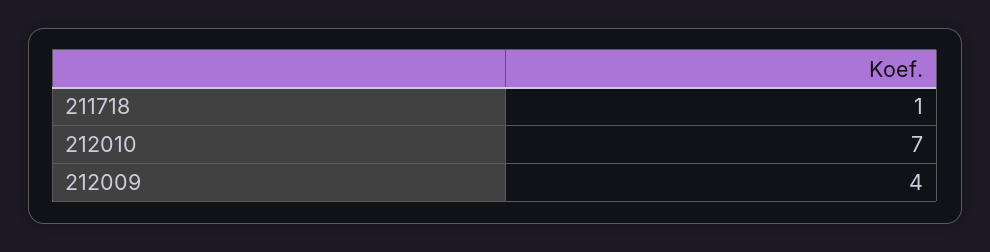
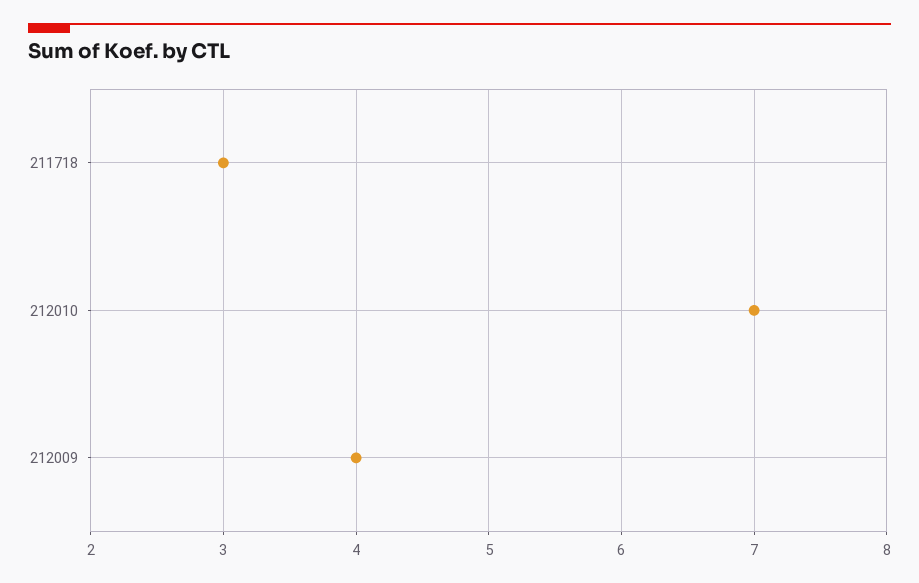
  {
-   "211718": 1,
+   "211718": 3,
    "212010": 7,
    "212009": 4
  }

